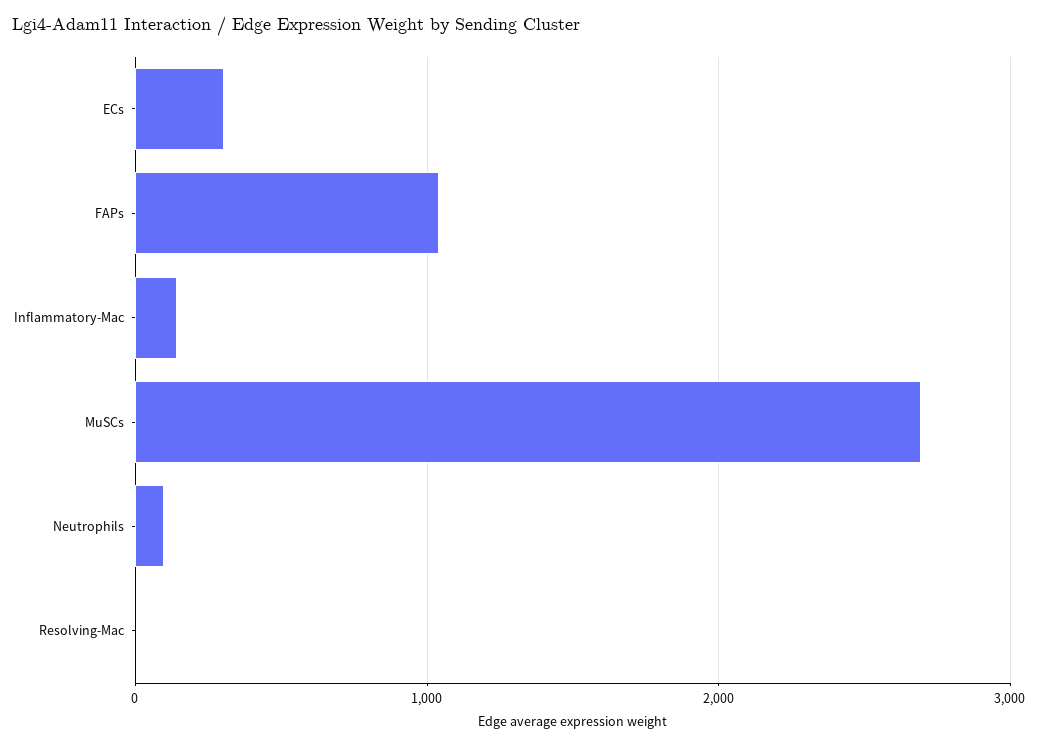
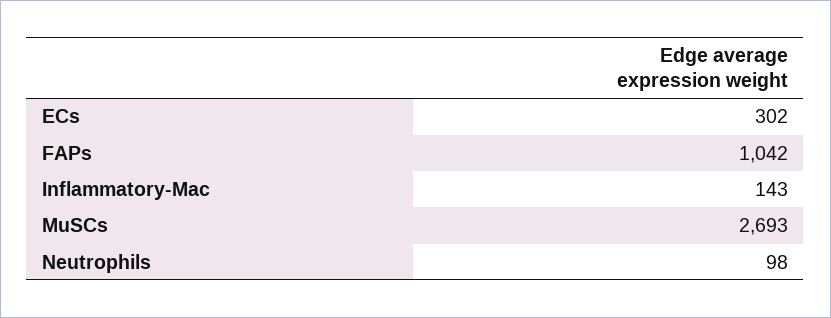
  {
    "ECs": 302,
    "FAPs": 1042,
    "Inflammatory-Mac": 143,
    "MuSCs": 2693,
-   "Neutrophils": 98,
+   "Neutrophils": 98
-   "Resolving-Mac": 0
  }

